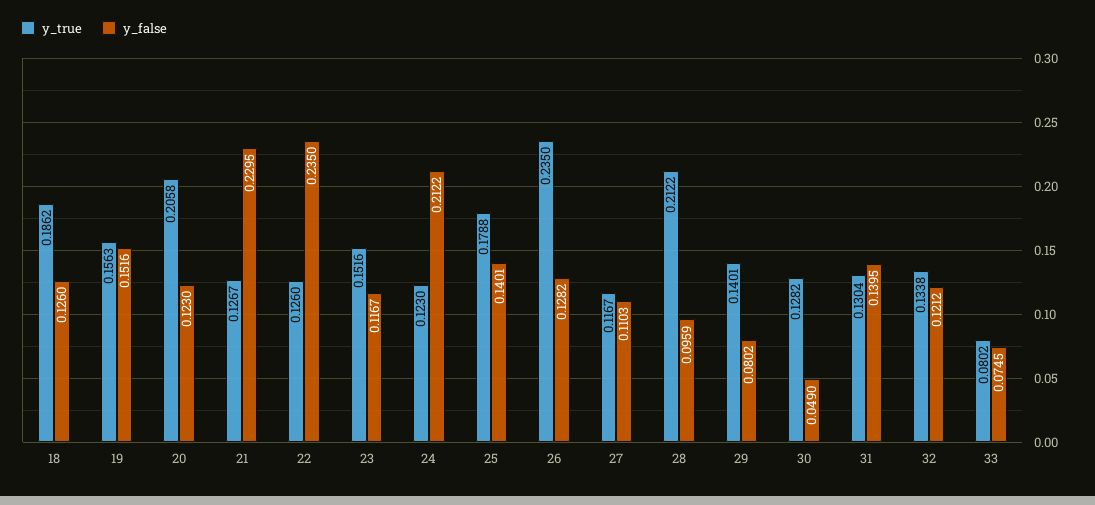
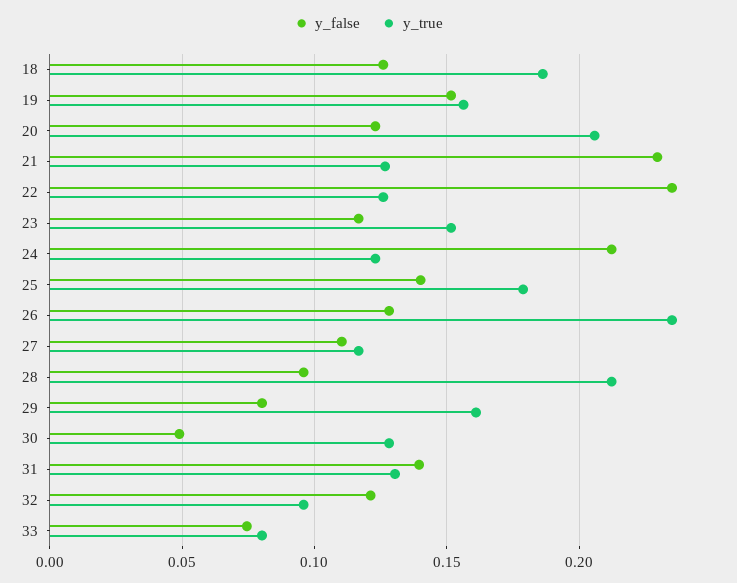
  {
    "y_true": {
      "18": 0.1862,
      "19": 0.1563,
      "20": 0.2058,
      "21": 0.1267,
      "22": 0.126,
      "23": 0.1516,
      "24": 0.123,
      "25": 0.1788,
      "26": 0.235,
      "27": 0.1167,
      "28": 0.2122,
-     "29": 0.1401,
+     "29": 0.16,
      "30": 0.1282,
      "31": 0.1304,
-     "32": 0.1338,
+     "32": 0.095,
      "33": 0.0802
    },
    "y_false": {
      "18": 0.126,
      "19": 0.1516,
      "20": 0.123,
      "21": 0.2295,
      "22": 0.235,
      "23": 0.1167,
      "24": 0.2122,
      "25": 0.1401,
      "26": 0.1282,
      "27": 0.1103,
      "28": 0.0959,
      "29": 0.0802,
      "30": 0.049,
      "31": 0.1395,
      "32": 0.1212,
      "33": 0.0745
    }
  }

